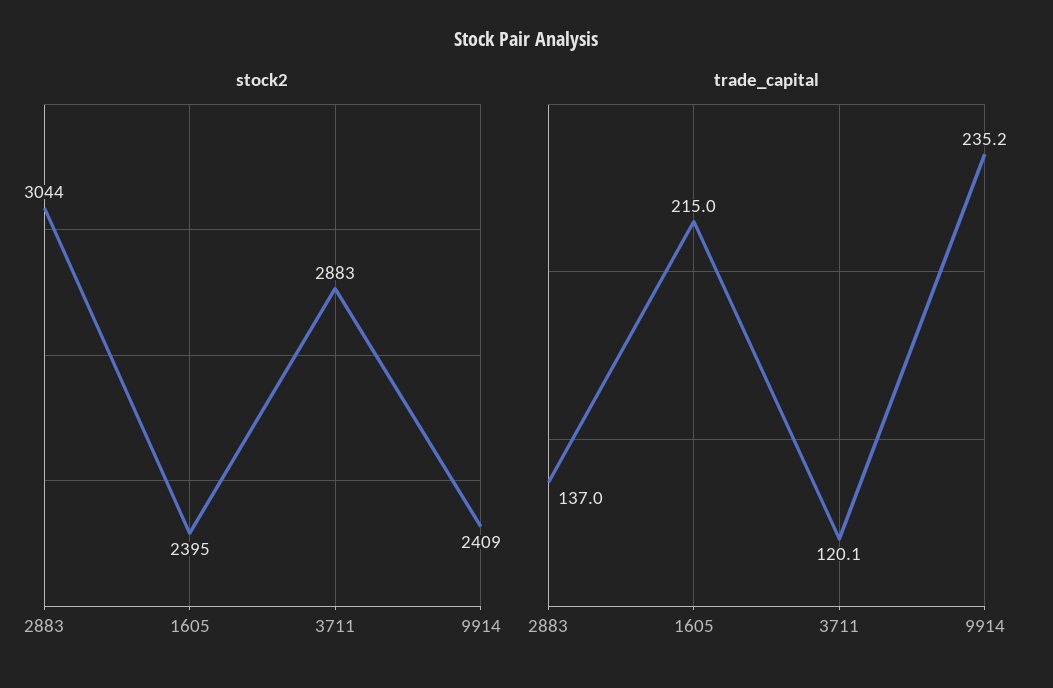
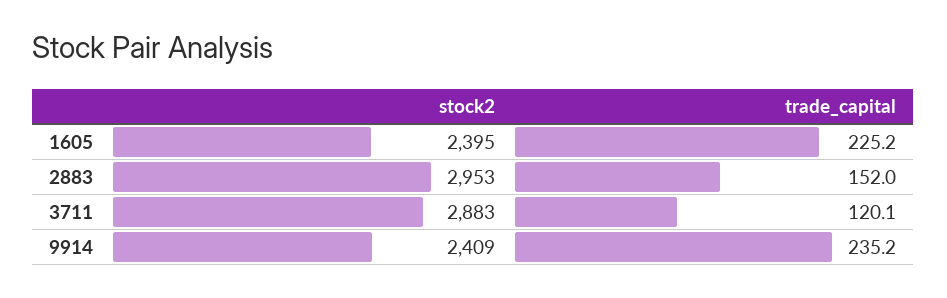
  {
    "stock2": {
-     "2883": 3044,
+     "2883": 2953,
      "1605": 2395,
      "3711": 2883,
      "9914": 2409
    },
    "trade_capital": {
-     "2883": 137,
+     "2883": 152,
-     "1605": 215,
+     "1605": 225.2,
      "3711": 120.1,
      "9914": 235.2
    }
  }

